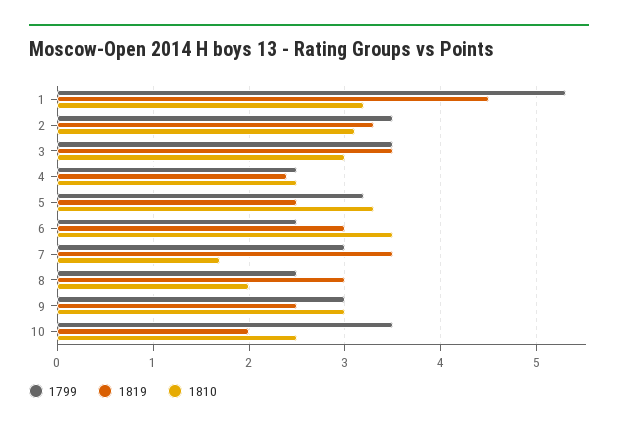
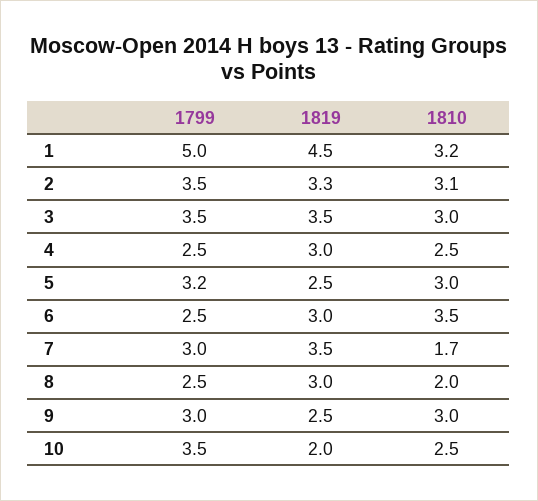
  {
    "1799": {
-     "1": 5.3,
+     "1": 5,
      "2": 3.5,
      "3": 3.5,
      "4": 2.5,
      "5": 3.2,
      "6": 2.5,
      "7": 3,
      "8": 2.5,
      "9": 3,
      "10": 3.5
    },
    "1819": {
      "1": 4.5,
      "2": 3.3,
      "3": 3.5,
-     "4": 2.4,
+     "4": 3,
      "5": 2.5,
      "6": 3,
      "7": 3.5,
      "8": 3,
      "9": 2.5,
      "10": 2
    },
    "1810": {
      "1": 3.2,
      "2": 3.1,
      "3": 3,
      "4": 2.5,
-     "5": 3.3,
+     "5": 3,
      "6": 3.5,
      "7": 1.7,
      "8": 2,
      "9": 3,
      "10": 2.5
    }
  }

